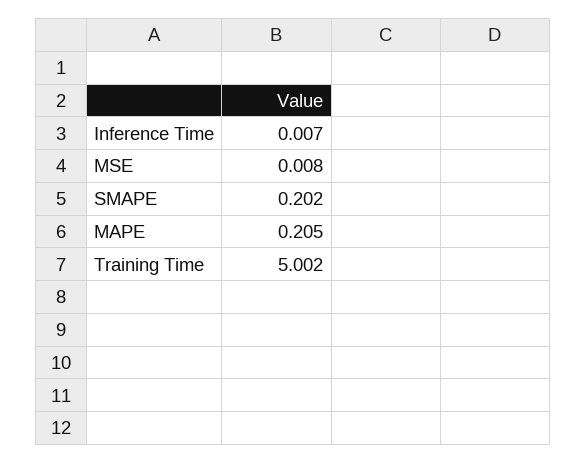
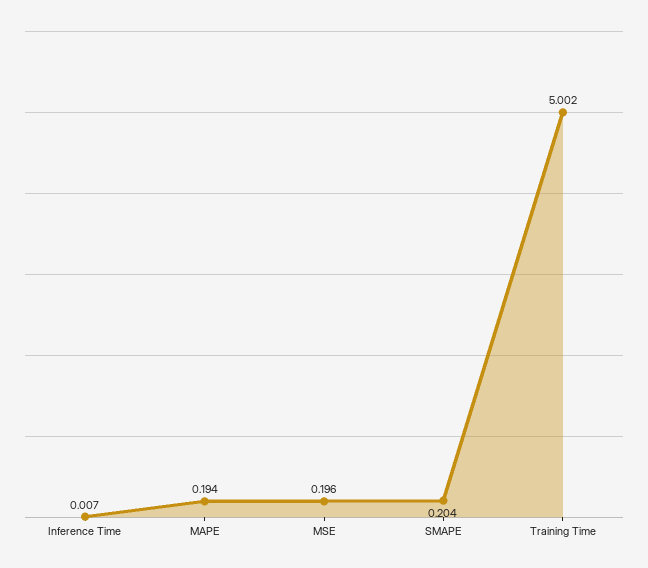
  {
    "Inference Time": 0.007,
-   "MSE": 0.008,
+   "MSE": 0.196,
-   "SMAPE": 0.202,
+   "SMAPE": 0.204,
-   "MAPE": 0.205,
+   "MAPE": 0.194,
    "Training Time": 5.002
  }

